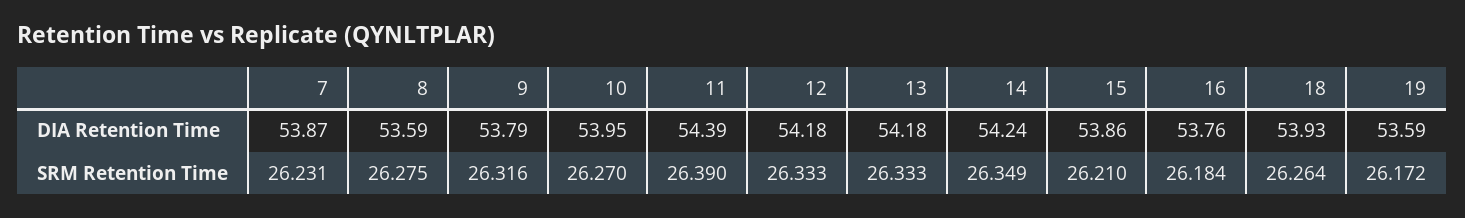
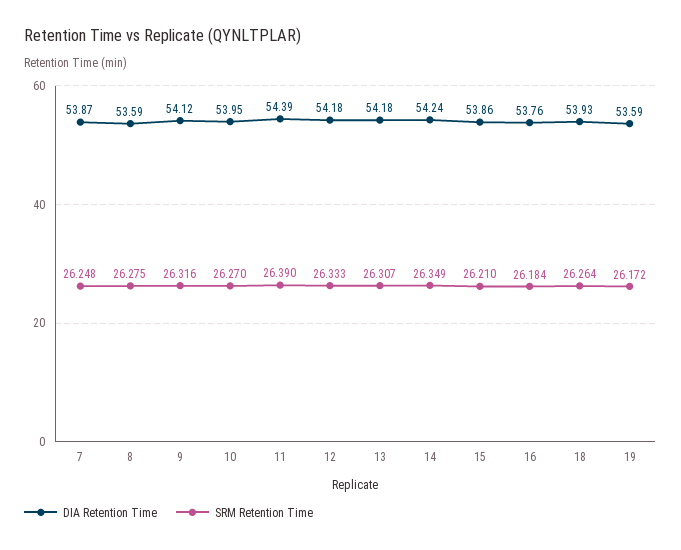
  {
    "DIA Retention Time": {
      "7": 53.87,
      "8": 53.59,
-     "9": 53.79,
+     "9": 54.12,
      "10": 53.95,
      "11": 54.39,
      "12": 54.18,
      "13": 54.18,
      "14": 54.24,
      "15": 53.86,
      "16": 53.76,
      "18": 53.93,
      "19": 53.59
    },
    "SRM Retention Time": {
-     "7": 26.231,
+     "7": 26.248,
      "8": 26.275,
      "9": 26.316,
      "10": 26.27,
      "11": 26.39,
      "12": 26.333,
-     "13": 26.333,
+     "13": 26.307,
      "14": 26.349,
      "15": 26.21,
      "16": 26.184,
      "18": 26.264,
      "19": 26.172
    }
  }

